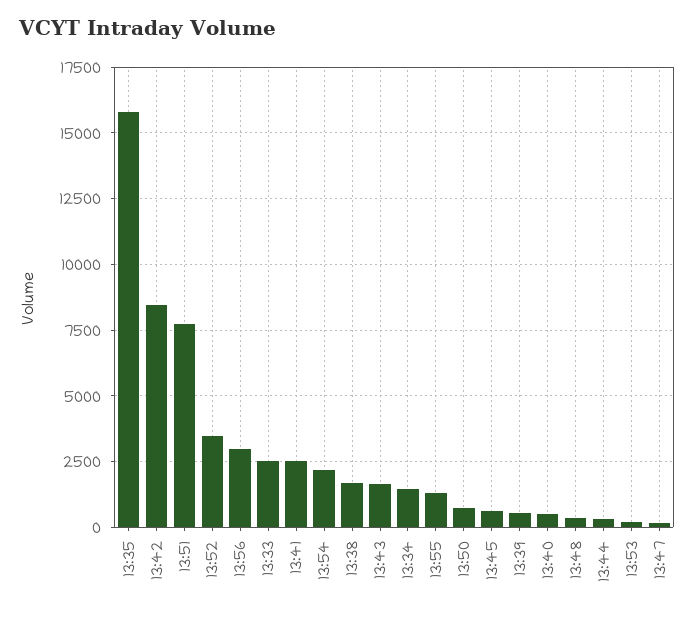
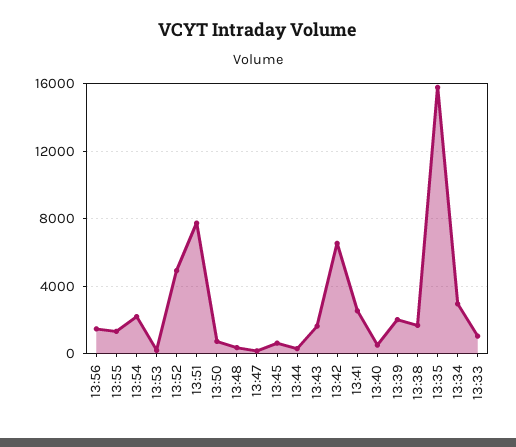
  {
    "13:35": 15750,
-   "13:42": 8500,
+   "13:42": 6500,
    "13:51": 7750,
-   "13:52": 3500,
+   "13:52": 5000,
-   "13:56": 3000,
+   "13:56": 1500,
-   "13:33": 2500,
+   "13:33": 1000,
    "13:41": 2500,
    "13:54": 2250,
    "13:38": 1750,
    "13:43": 1750,
-   "13:34": 1500,
+   "13:34": 3000,
    "13:55": 1250,
    "13:50": 750,
    "13:45": 750,
-   "13:39": 500,
+   "13:39": 2000,
    "13:40": 500,
    "13:48": 250,
    "13:44": 250,
    "13:53": 250,
    "13:47": 250
  }

